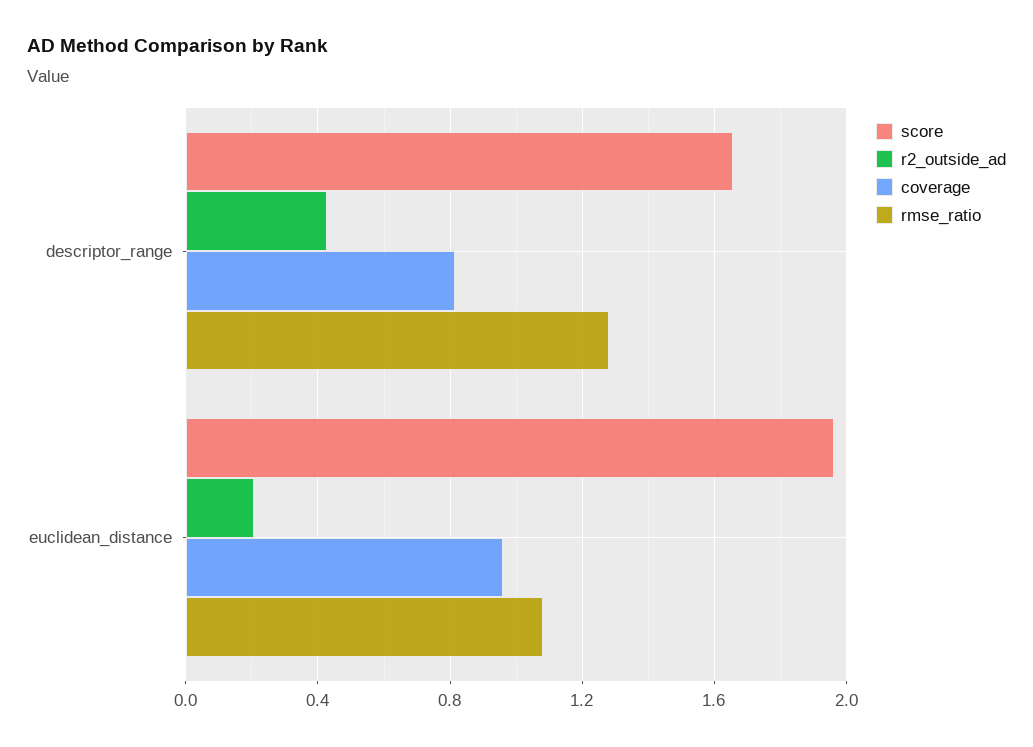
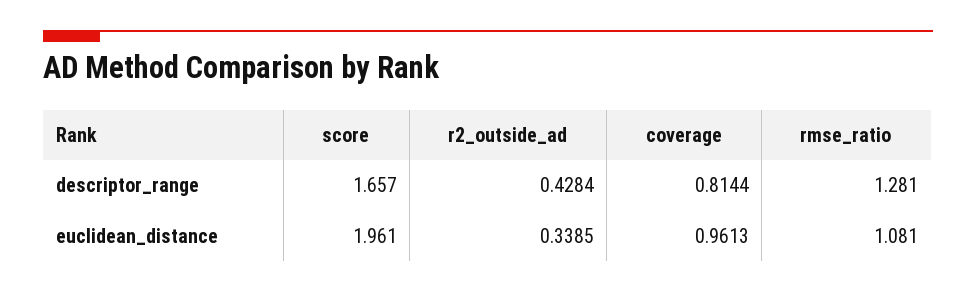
  {
    "score": {
      "descriptor_range": 1.657,
      "euclidean_distance": 1.961
    },
    "r2_outside_ad": {
      "descriptor_range": 0.4284,
-     "euclidean_distance": 0.2
+     "euclidean_distance": 0.3385
    },
    "coverage": {
      "descriptor_range": 0.8144,
      "euclidean_distance": 0.9613
    },
    "rmse_ratio": {
      "descriptor_range": 1.281,
      "euclidean_distance": 1.081
    }
  }

